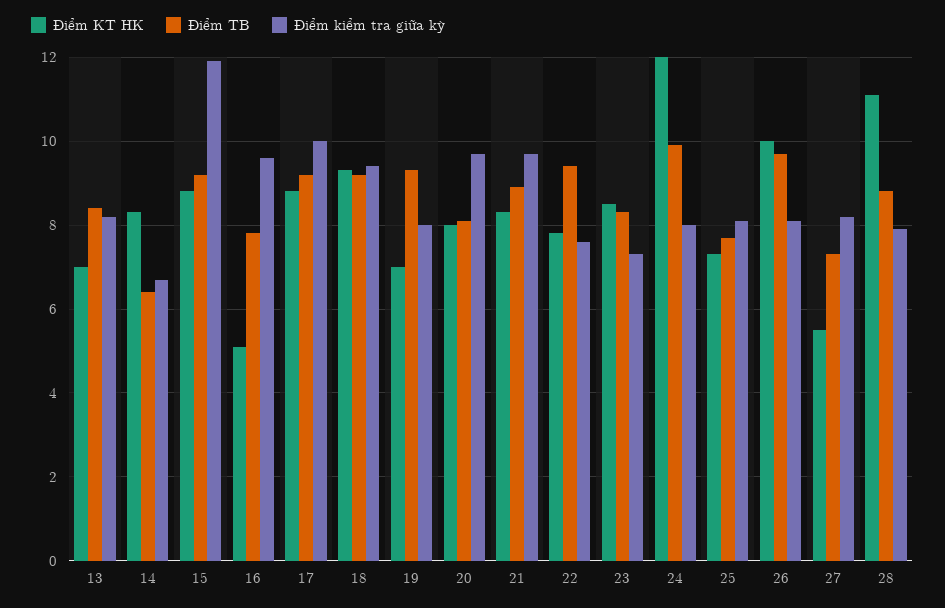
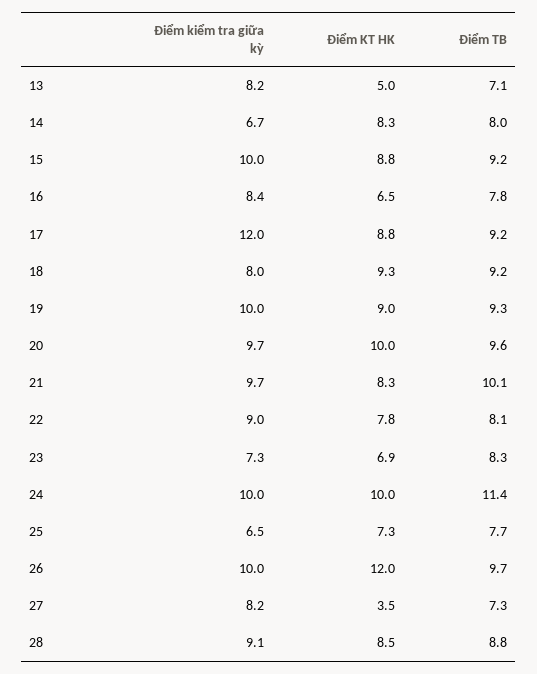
  {
    "Điểm KT HK": {
-     "13": 7,
+     "13": 5,
      "14": 8.3,
      "15": 8.8,
-     "16": 5,
+     "16": 6.5,
      "17": 8.8,
      "18": 9.3,
-     "19": 7,
+     "19": 9,
-     "20": 8,
+     "20": 10,
      "21": 8.3,
      "22": 7.8,
-     "23": 8.5,
+     "23": 6.9,
-     "24": 12,
+     "24": 10,
      "25": 7.3,
-     "26": 10,
+     "26": 12,
-     "27": 5.5,
+     "27": 3.5,
-     "28": 11
+     "28": 8.5
    },
    "Điểm TB": {
-     "13": 8.5,
+     "13": 7.1,
-     "14": 6.5,
+     "14": 8,
      "15": 9.2,
      "16": 7.8,
      "17": 9.2,
      "18": 9.2,
      "19": 9.3,
-     "20": 8,
+     "20": 9.6,
-     "21": 9,
+     "21": 10.1,
-     "22": 9.5,
+     "22": 8.1,
      "23": 8.3,
-     "24": 10,
+     "24": 11.4,
      "25": 7.7,
      "26": 9.7,
      "27": 7.3,
      "28": 8.8
    },
    "Điểm kiểm tra giữa kỳ": {
      "13": 8.2,
      "14": 6.7,
-     "15": 12,
+     "15": 10,
-     "16": 9.5,
+     "16": 8.4,
-     "17": 10,
+     "17": 12,
-     "18": 9.5,
+     "18": 8,
-     "19": 8,
+     "19": 10,
      "20": 9.7,
      "21": 9.7,
-     "22": 7.5,
+     "22": 9,
      "23": 7.3,
-     "24": 8,
+     "24": 10,
-     "25": 8,
+     "25": 6.5,
-     "26": 8,
+     "26": 10,
      "27": 8.2,
-     "28": 8
+     "28": 9.1
    }
  }

